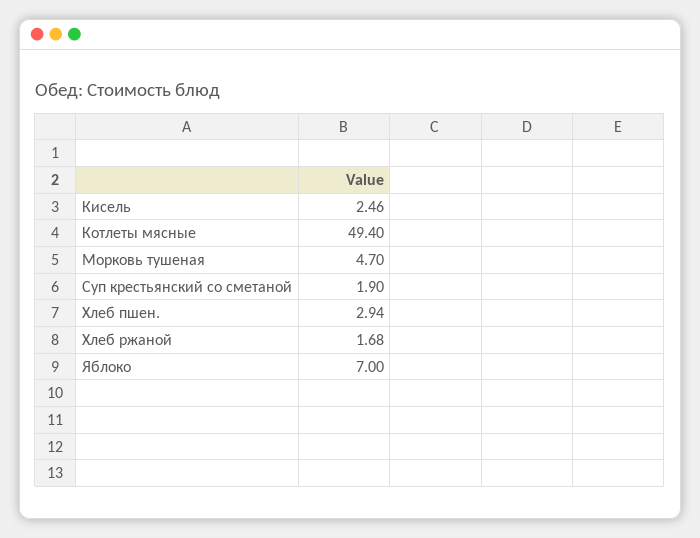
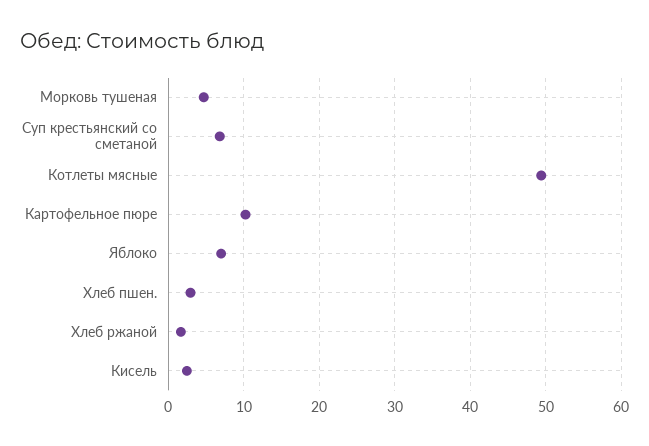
  {
    "Кисель": 2.46,
    "Котлеты мясные": 49.4,
    "Морковь тушеная": 4.7,
-   "Суп крестьянский со сметаной": 1.9,
+   "Суп крестьянский со сметаной": 7,
    "Хлеб пшен.": 2.94,
    "Хлеб ржаной": 1.68,
-   "Яблоко": 7
+   "Яблоко": 7,
+   "Картофельное пюре": 10
  }

